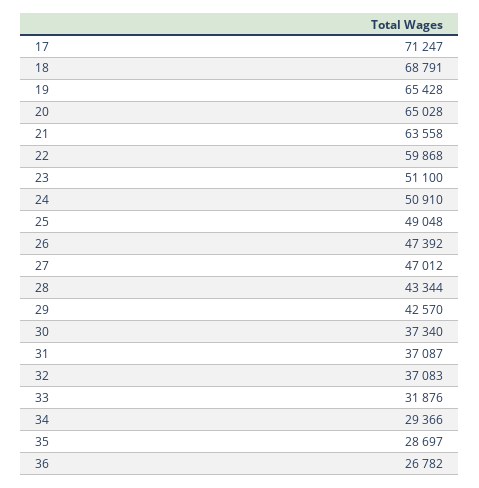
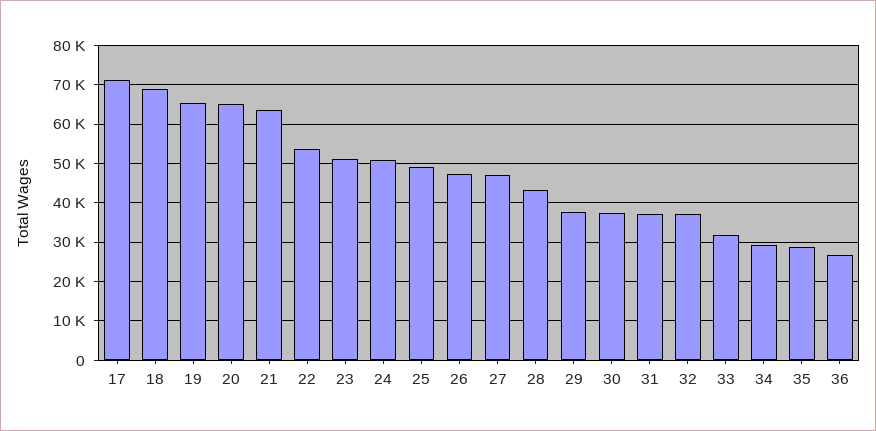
  {
    "17": 71247,
    "18": 68791,
    "19": 65428,
    "20": 65028,
    "21": 63558,
-   "22": 59868,
+   "22": 54000,
    "23": 51100,
    "24": 50910,
    "25": 49048,
    "26": 47392,
    "27": 47012,
    "28": 43344,
-   "29": 42570,
+   "29": 38000,
    "30": 37340,
    "31": 37087,
    "32": 37083,
    "33": 31876,
    "34": 29366,
    "35": 28697,
    "36": 26782
  }

